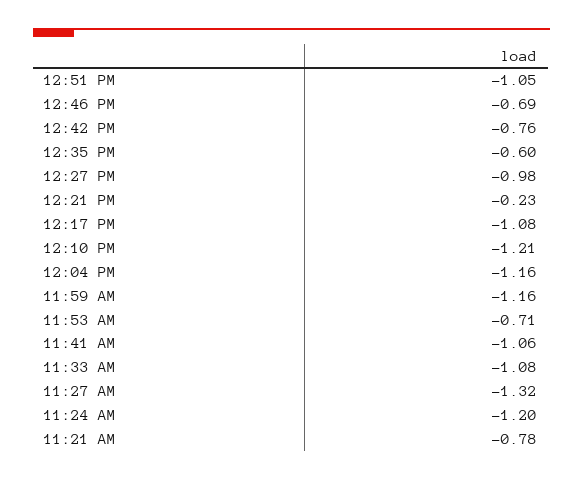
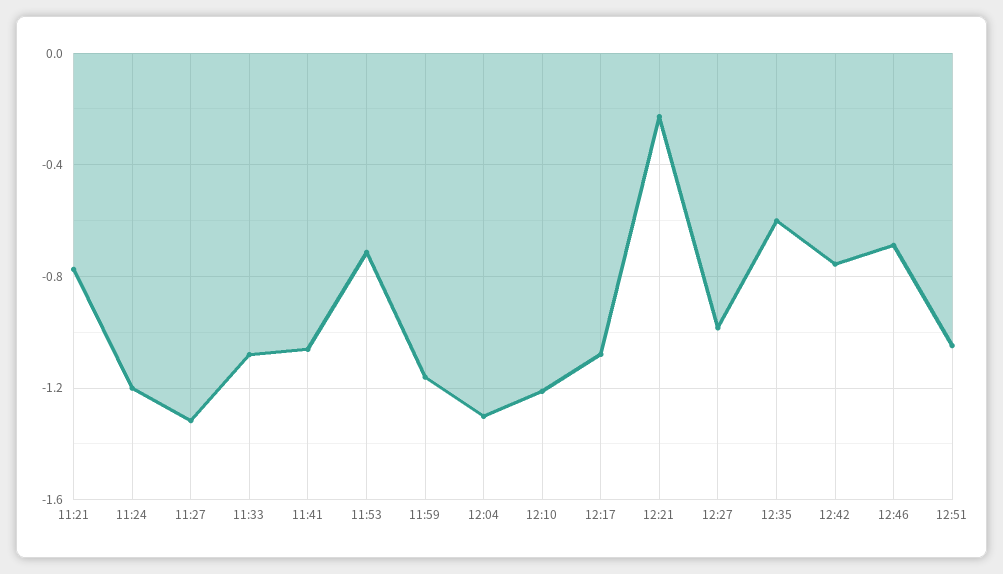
  {
    "12:51 PM": -1.05,
    "12:46 PM": -0.69,
    "12:42 PM": -0.76,
    "12:35 PM": -0.6,
    "12:27 PM": -0.98,
    "12:21 PM": -0.23,
    "12:17 PM": -1.08,
    "12:10 PM": -1.21,
-   "12:04 PM": -1.16,
+   "12:04 PM": -1.3,
    "11:59 AM": -1.16,
    "11:53 AM": -0.71,
    "11:41 AM": -1.06,
    "11:33 AM": -1.08,
    "11:27 AM": -1.32,
    "11:24 AM": -1.2,
    "11:21 AM": -0.78
  }

